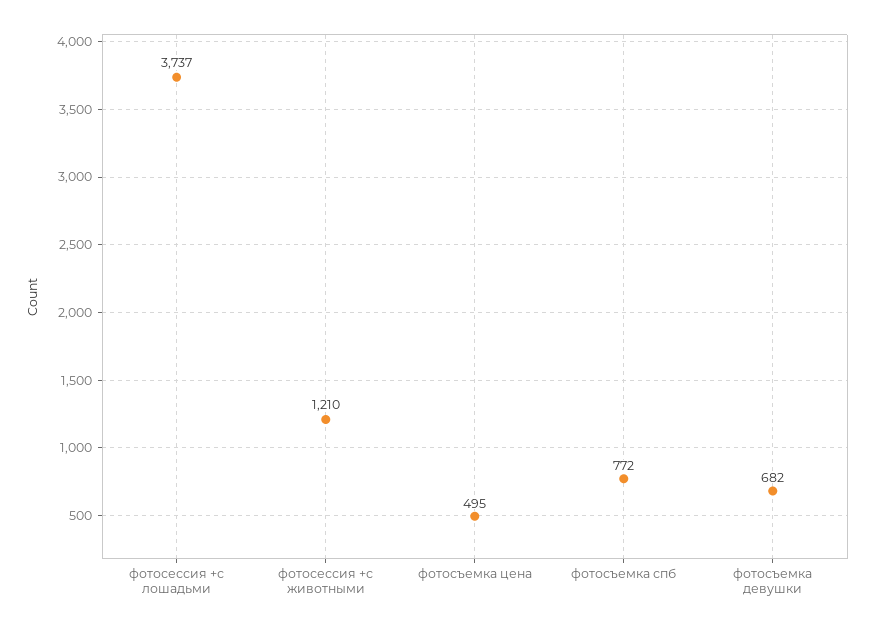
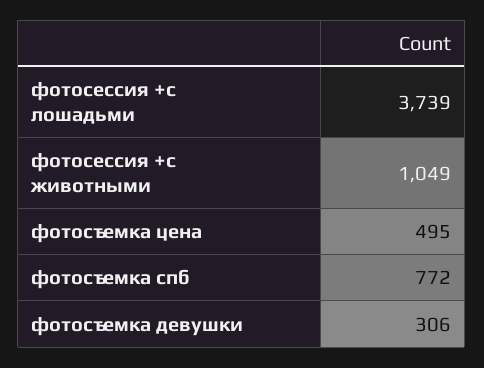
  {
-   "фотосессия +с лошадьми": 3737,
+   "фотосессия +с лошадьми": 3739,
-   "фотосессия +с животными": 1210,
+   "фотосессия +с животными": 1049,
    "фотосъемка цена": 495,
    "фотосъемка спб": 772,
-   "фотосъемка девушки": 682
+   "фотосъемка девушки": 306
  }

